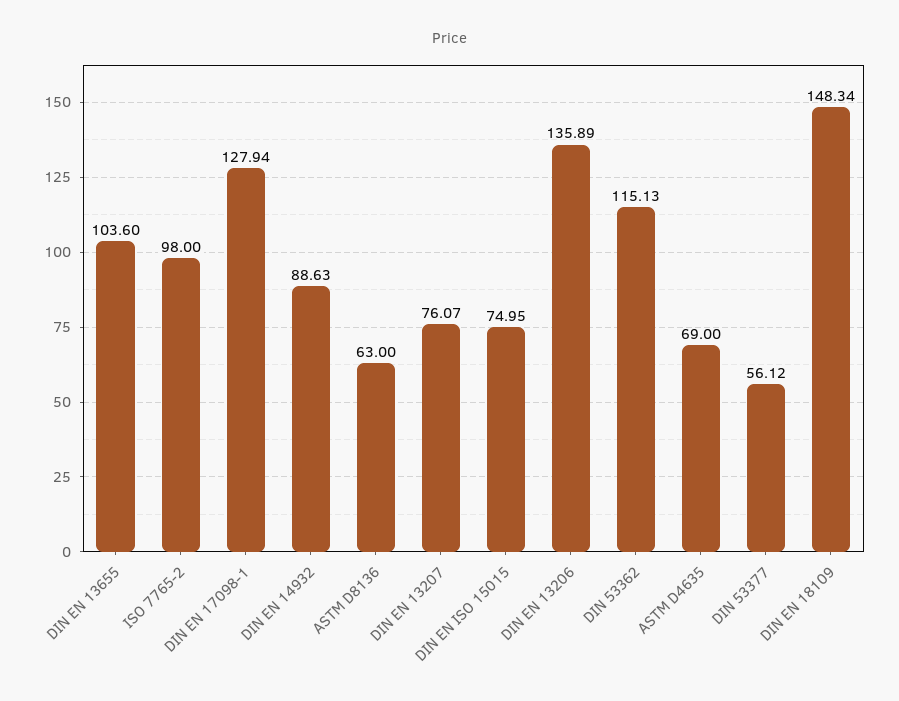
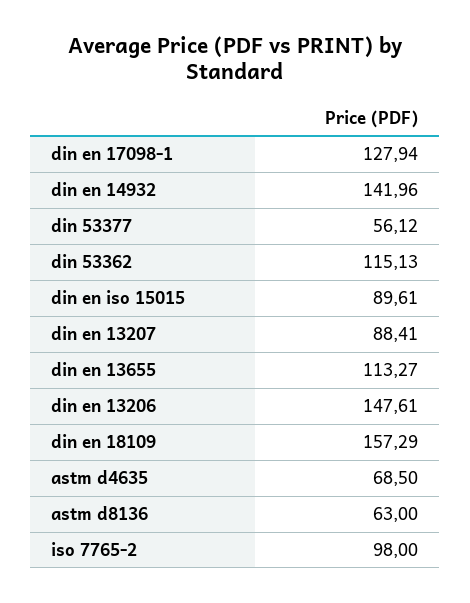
  {
-   "DIN EN 13655": 103.6,
+   "DIN EN 13655": 113.27,
    "ISO 7765-2": 98,
    "DIN EN 17098-1": 127.94,
-   "DIN EN 14932": 88.63,
+   "DIN EN 14932": 141.96,
    "ASTM D8136": 63,
-   "DIN EN 13207": 76.07,
+   "DIN EN 13207": 88.41,
-   "DIN EN ISO 15015": 74.95,
+   "DIN EN ISO 15015": 89.61,
-   "DIN EN 13206": 135.89,
+   "DIN EN 13206": 147.61,
    "DIN 53362": 115.13,
-   "ASTM D4635": 69,
+   "ASTM D4635": 68.5,
    "DIN 53377": 56.12,
-   "DIN EN 18109": 148.34
+   "DIN EN 18109": 157.29
  }

